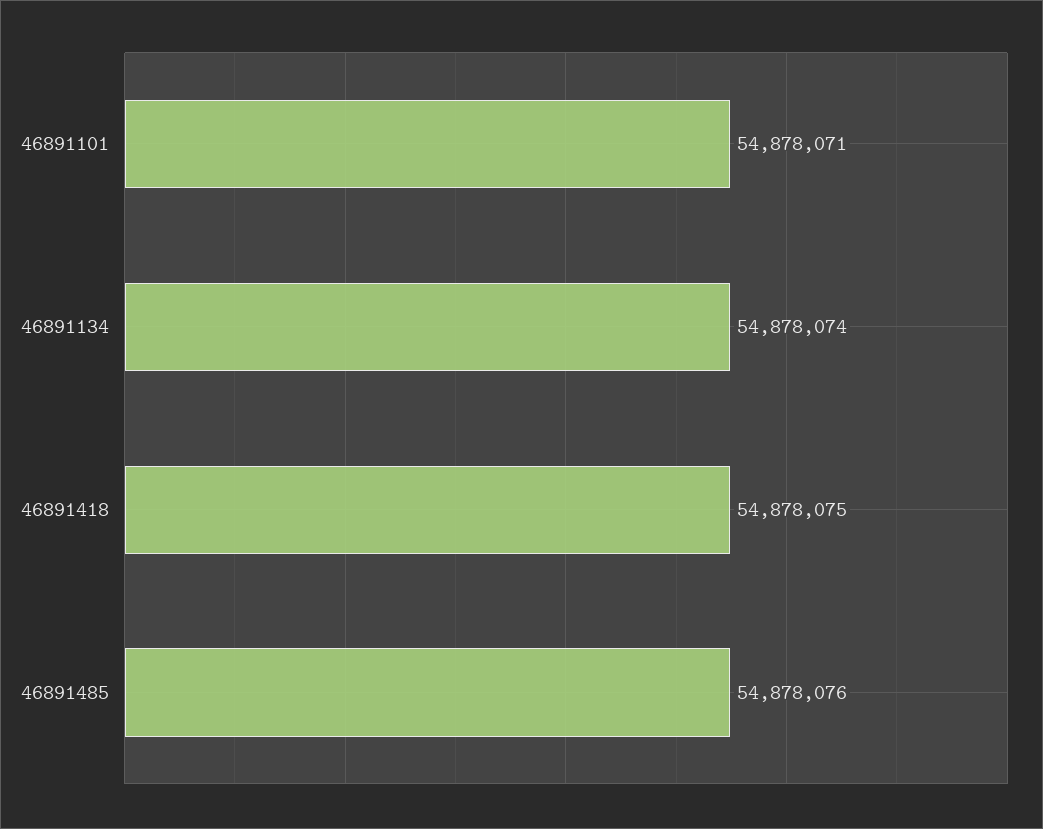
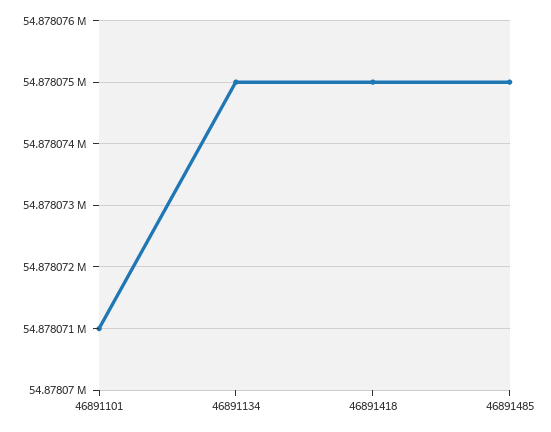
  {
    "46891101": 54878071,
-   "46891134": 54878074,
+   "46891134": 54878075,
    "46891418": 54878075,
-   "46891485": 54878076
+   "46891485": 54878075
  }

